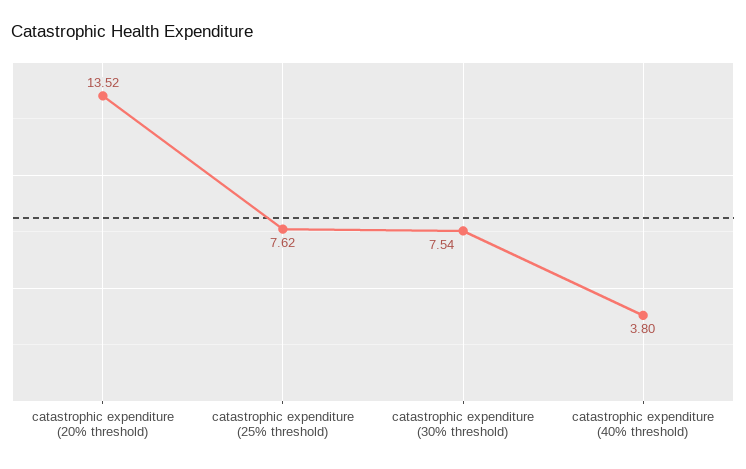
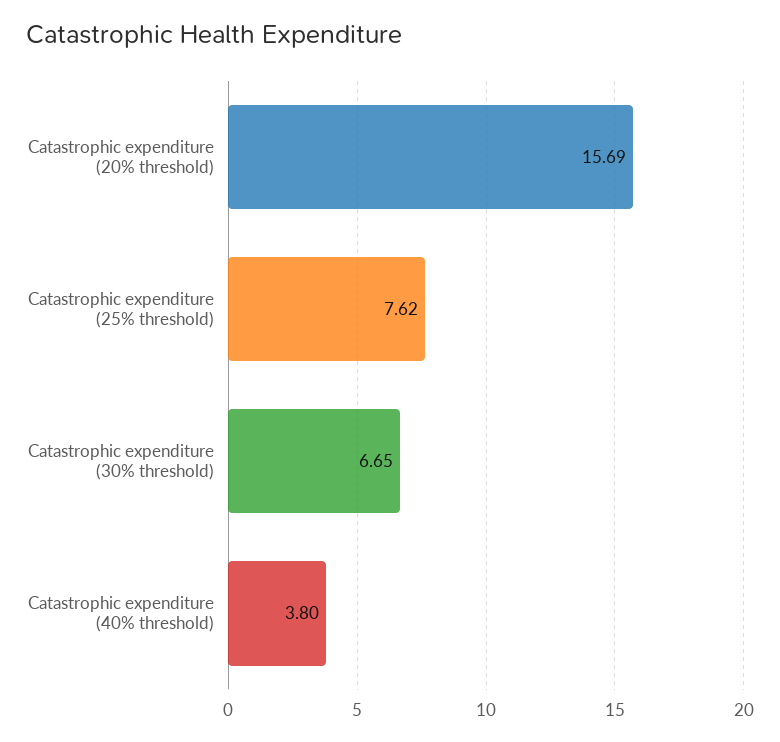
  {
-   "catastrophic expenditure (20% threshold)": 13.52,
+   "catastrophic expenditure (20% threshold)": 15.69,
    "catastrophic expenditure (25% threshold)": 7.62,
-   "catastrophic expenditure (30% threshold)": 7.54,
+   "catastrophic expenditure (30% threshold)": 6.65,
    "catastrophic expenditure (40% threshold)": 3.8
  }

